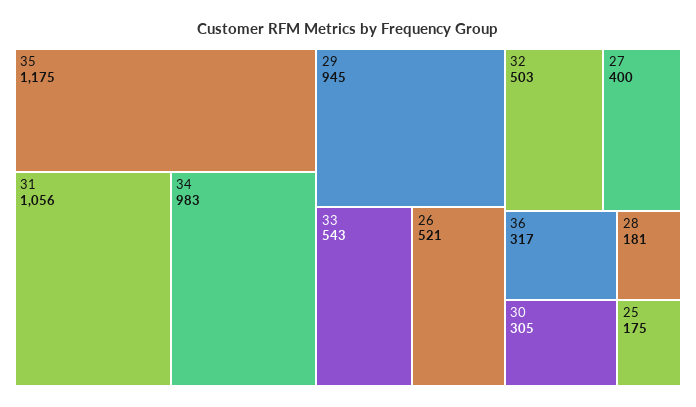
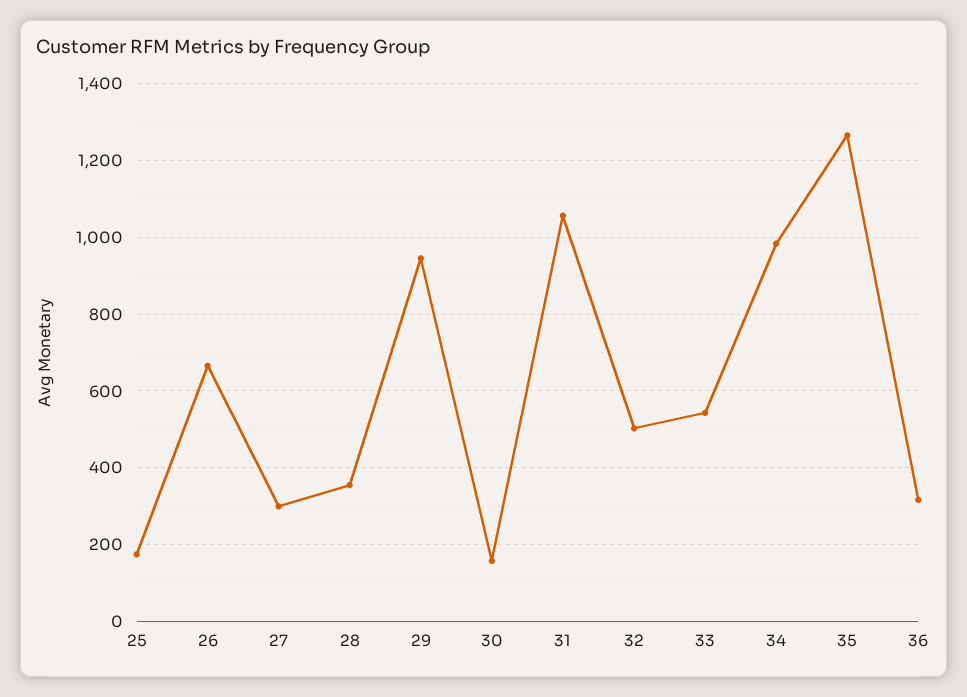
  {
-   "35": 1175,
+   "35": 1260,
    "31": 1056,
    "34": 983,
    "29": 945,
    "33": 543,
-   "26": 521,
+   "26": 660,
    "32": 503,
-   "27": 400,
+   "27": 300,
    "36": 317,
-   "30": 305,
+   "30": 160,
-   "28": 181,
+   "28": 360,
    "25": 175
  }

